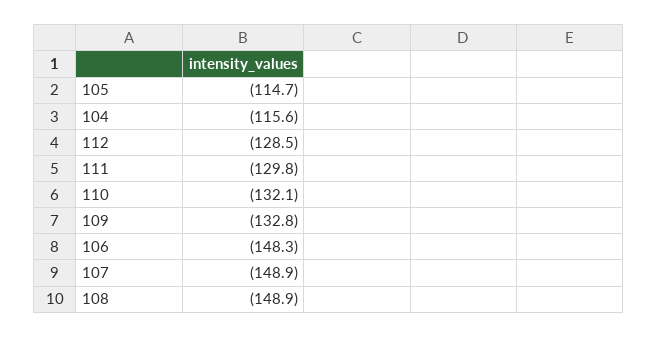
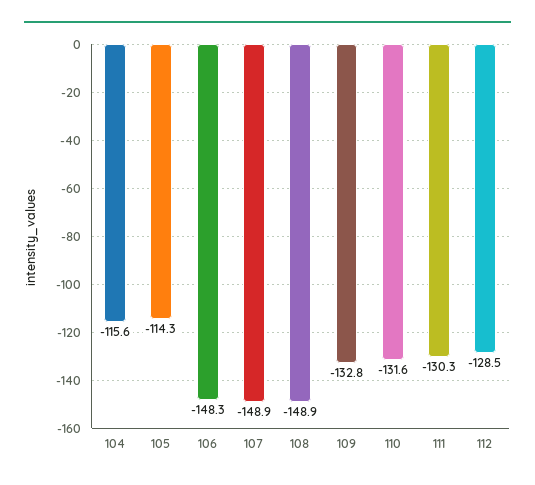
  {
-   "105": -114.7,
+   "105": -114.3,
    "104": -115.6,
    "112": -128.5,
-   "111": -129.8,
+   "111": -130.3,
-   "110": -132.1,
+   "110": -131.6,
    "109": -132.8,
    "106": -148.3,
    "107": -148.9,
    "108": -148.9
  }

